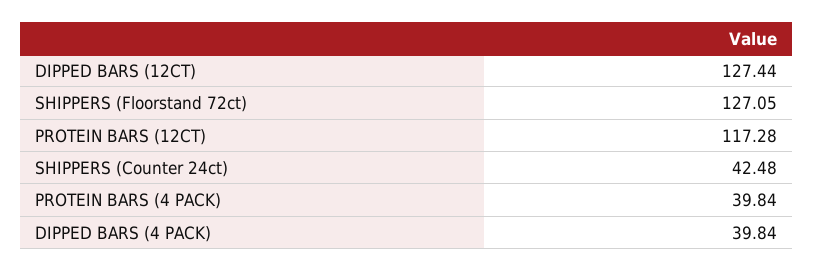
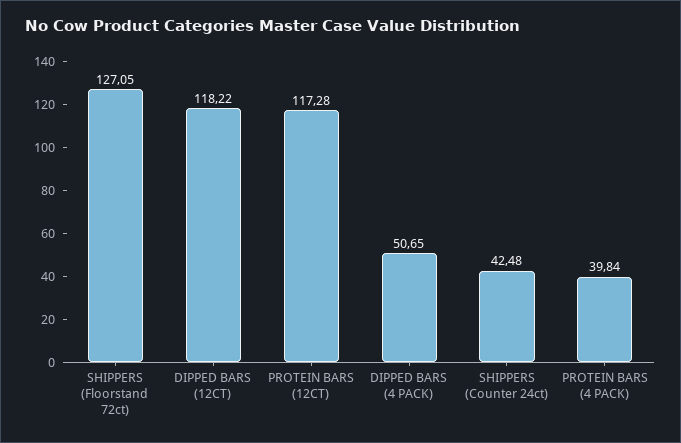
  {
-   "DIPPED BARS (12CT)": 127.44,
+   "DIPPED BARS (12CT)": 118.22,
    "SHIPPERS (Floorstand 72ct)": 127.05,
    "PROTEIN BARS (12CT)": 117.28,
    "SHIPPERS (Counter 24ct)": 42.48,
    "PROTEIN BARS (4 PACK)": 39.84,
-   "DIPPED BARS (4 PACK)": 39.84
+   "DIPPED BARS (4 PACK)": 50.65
  }

